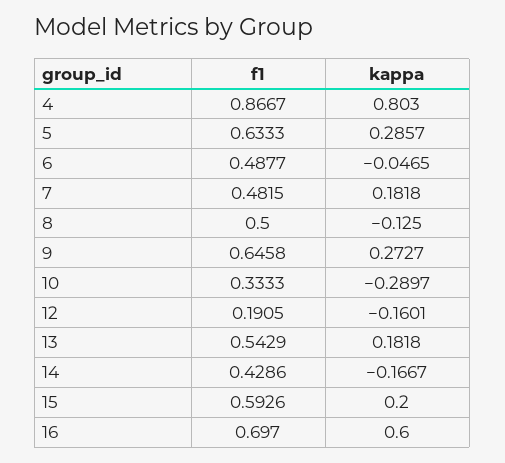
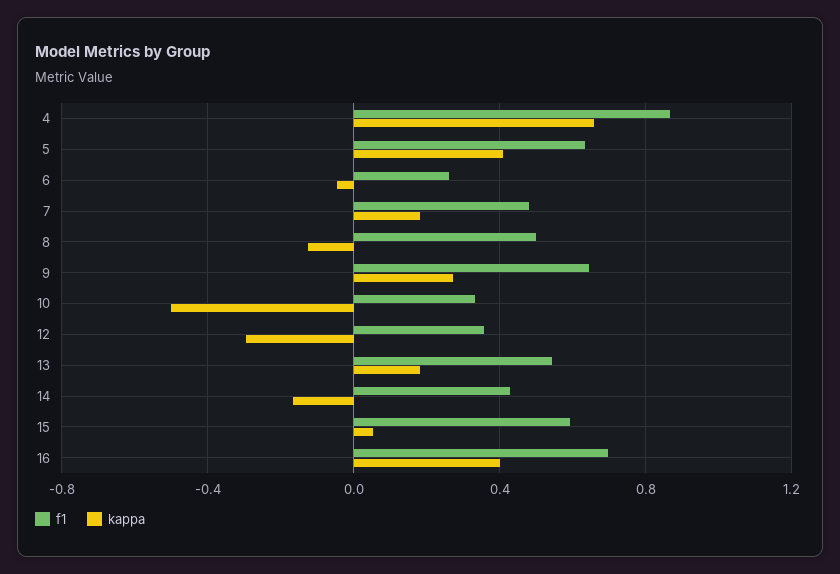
  {
    "f1": {
      "4": 0.8667,
      "5": 0.6333,
-     "6": 0.4877,
+     "6": 0.25,
      "7": 0.4815,
      "8": 0.5,
      "9": 0.6458,
      "10": 0.3333,
-     "12": 0.1905,
+     "12": 0.35,
      "13": 0.5429,
      "14": 0.4286,
      "15": 0.5926,
      "16": 0.697
    },
    "kappa": {
-     "4": 0.803,
+     "4": 0.65,
-     "5": 0.2857,
+     "5": 0.4,
      "6": -0.0465,
      "7": 0.1818,
      "8": -0.125,
      "9": 0.2727,
-     "10": -0.2897,
+     "10": -0.5,
-     "12": -0.1601,
+     "12": -0.3,
      "13": 0.1818,
      "14": -0.1667,
-     "15": 0.2,
+     "15": 0.05,
-     "16": 0.6
+     "16": 0.4
    }
  }

